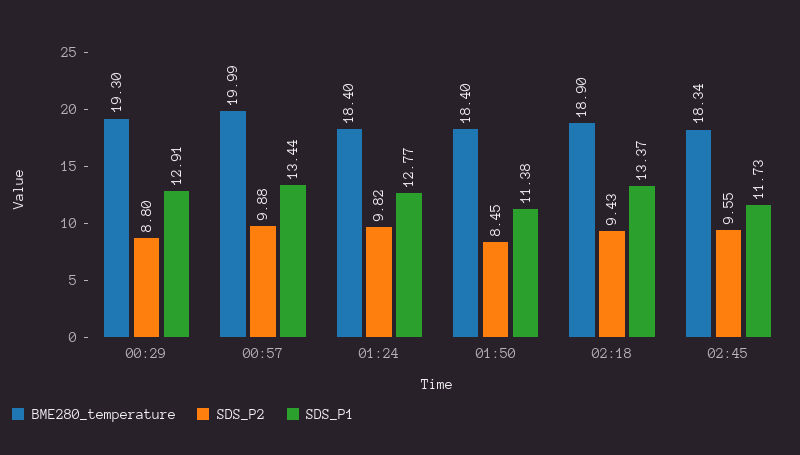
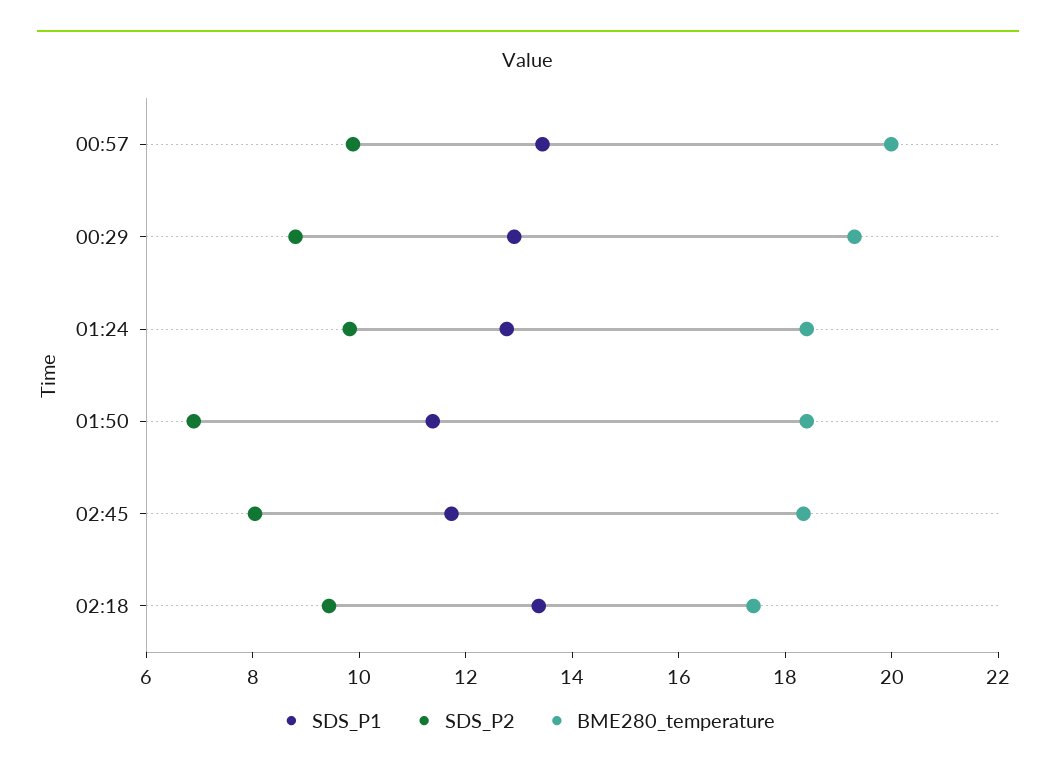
  {
    "BME280_temperature": {
      "00:29": 19.3,
      "00:57": 19.99,
      "01:24": 18.4,
      "01:50": 18.4,
-     "02:18": 18.9,
+     "02:18": 17.5,
      "02:45": 18.34
    },
    "SDS_P2": {
      "00:29": 8.8,
      "00:57": 9.88,
      "01:24": 9.82,
-     "01:50": 8.45,
+     "01:50": 7,
      "02:18": 9.43,
-     "02:45": 9.55
+     "02:45": 8
    },
    "SDS_P1": {
      "00:29": 12.91,
      "00:57": 13.44,
      "01:24": 12.77,
      "01:50": 11.38,
      "02:18": 13.37,
      "02:45": 11.73
    }
  }

